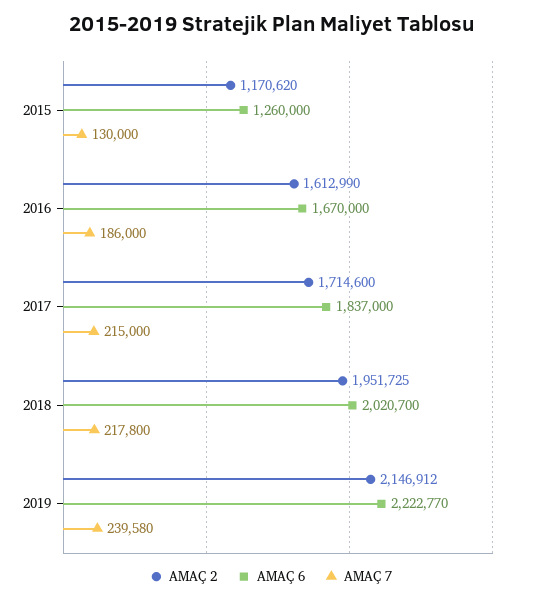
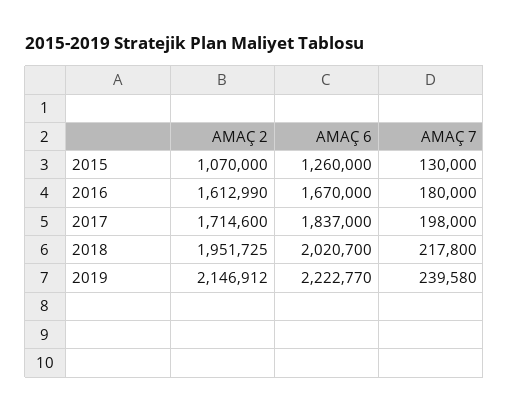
  {
    "AMAÇ 2": {
-     "2015": 1170620,
+     "2015": 1070000,
      "2016": 1612990,
      "2017": 1714600,
      "2018": 1951725,
      "2019": 2146912
    },
    "AMAÇ 6": {
      "2015": 1260000,
      "2016": 1670000,
      "2017": 1837000,
      "2018": 2020700,
      "2019": 2222770
    },
    "AMAÇ 7": {
      "2015": 130000,
-     "2016": 186000,
+     "2016": 180000,
-     "2017": 215000,
+     "2017": 198000,
      "2018": 217800,
      "2019": 239580
    }
  }

